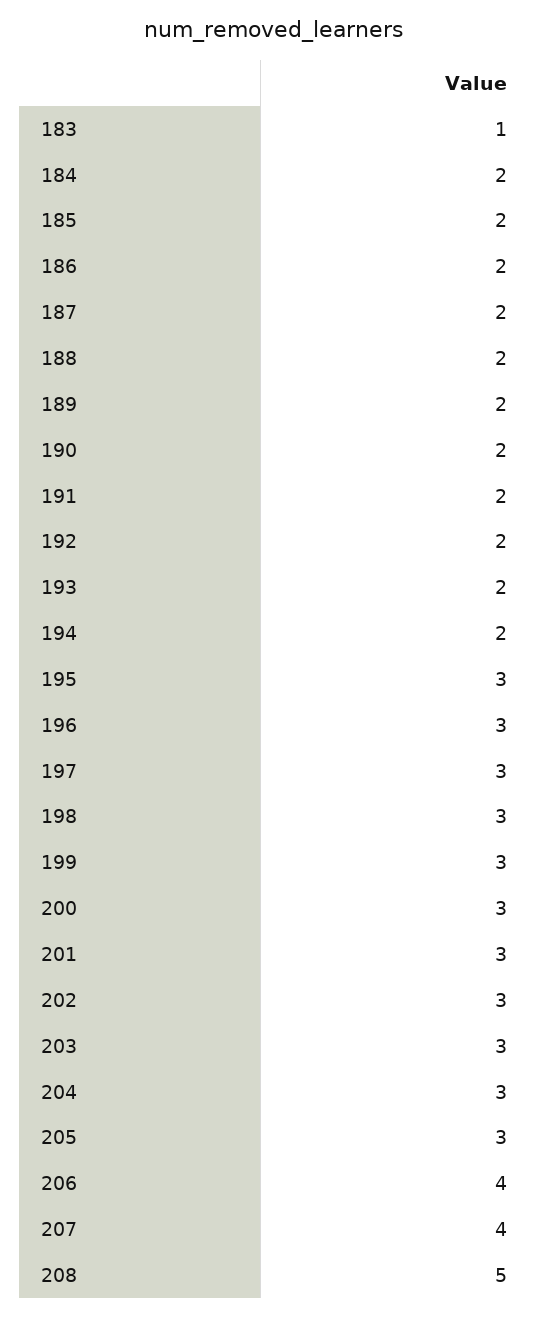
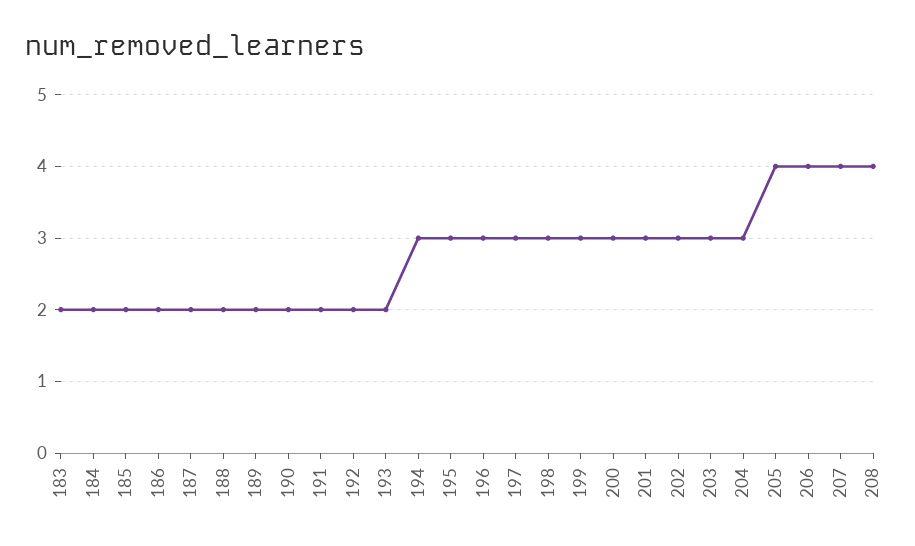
  {
-   "183": 1,
+   "183": 2,
    "184": 2,
    "185": 2,
    "186": 2,
    "187": 2,
    "188": 2,
    "189": 2,
    "190": 2,
    "191": 2,
    "192": 2,
    "193": 2,
-   "194": 2,
+   "194": 3,
    "195": 3,
    "196": 3,
    "197": 3,
    "198": 3,
    "199": 3,
    "200": 3,
    "201": 3,
    "202": 3,
    "203": 3,
    "204": 3,
-   "205": 3,
+   "205": 4,
    "206": 4,
    "207": 4,
-   "208": 5
+   "208": 4
  }

